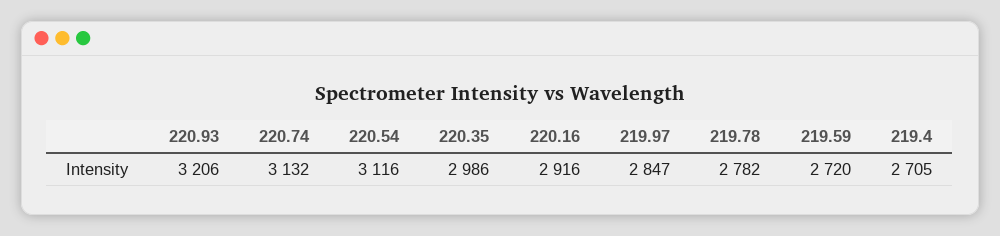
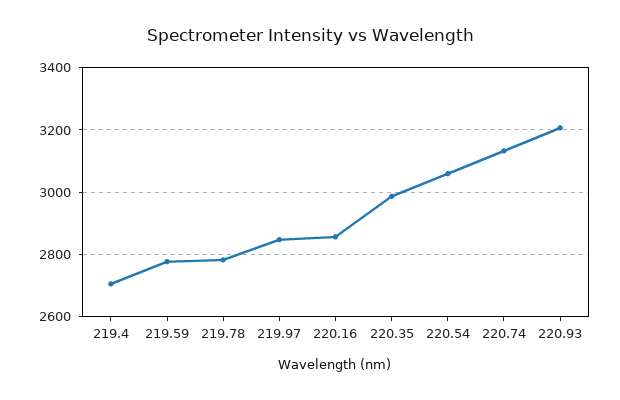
  {
    "220.93": 3206,
    "220.74": 3132,
-   "220.54": 3116,
+   "220.54": 3060,
    "220.35": 2986,
-   "220.16": 2916,
+   "220.16": 2860,
    "219.97": 2847,
    "219.78": 2782,
-   "219.59": 2720,
+   "219.59": 2780,
    "219.4": 2705
  }

